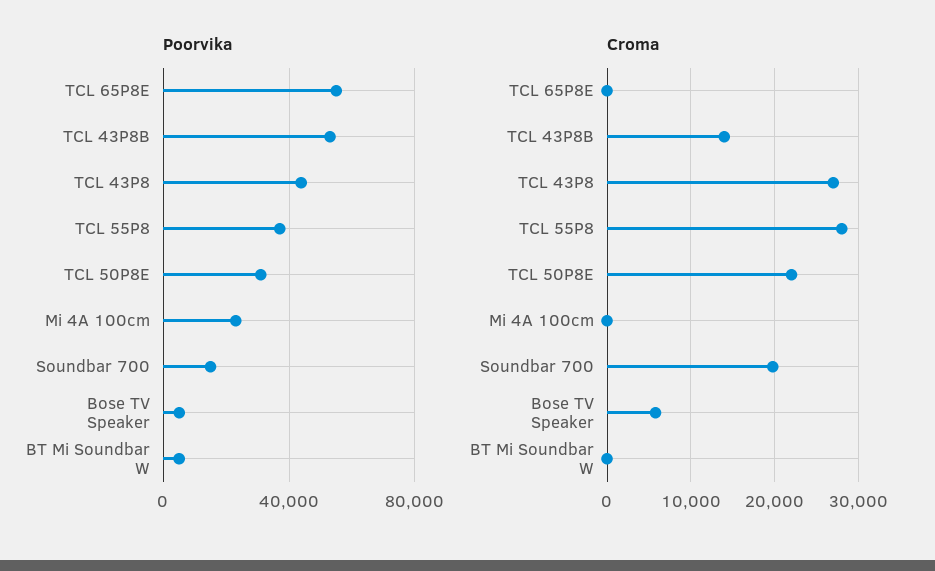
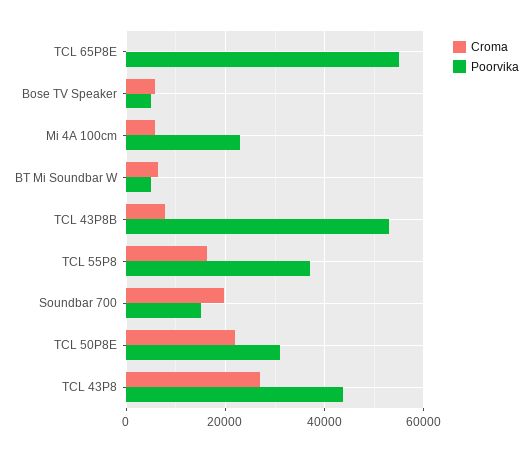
  {
    "Poorvika": {
      "TCL 65P8E": 56000,
      "TCL 43P8B": 52000,
      "TCL 43P8": 44000,
      "TCL 55P8": 36000,
      "TCL 50P8E": 30000,
      "Mi 4A 100cm": 22000,
      "Soundbar 700": 14000,
      "Bose TV Speaker": 4000,
      "BT Mi Soundbar W": 4000
    },
    "Croma": {
      "TCL 65P8E": 0,
-     "TCL 43P8B": 14000,
+     "TCL 43P8B": 8000,
      "TCL 43P8": 27000,
-     "TCL 55P8": 28000,
+     "TCL 55P8": 16000,
      "TCL 50P8E": 22000,
-     "Mi 4A 100cm": 0,
+     "Mi 4A 100cm": 6000,
      "Soundbar 700": 20000,
      "Bose TV Speaker": 6000,
-     "BT Mi Soundbar W": 0
+     "BT Mi Soundbar W": 6000
    }
  }

